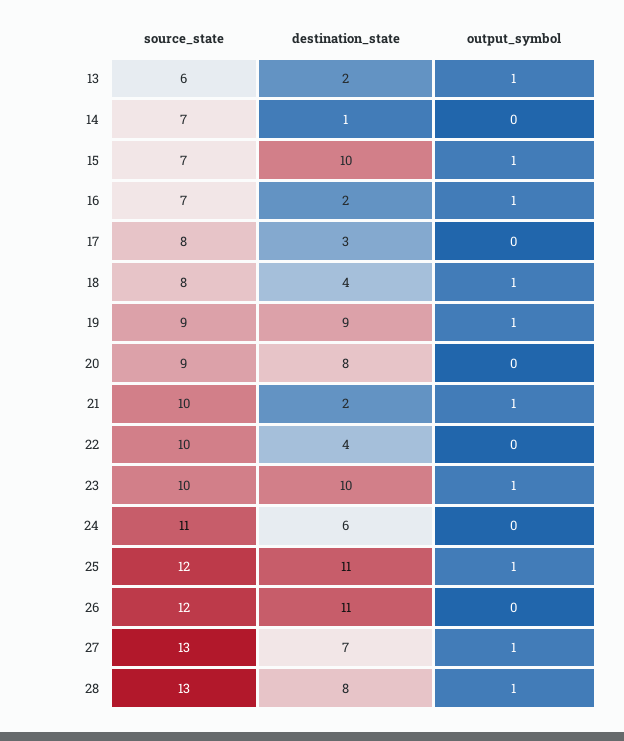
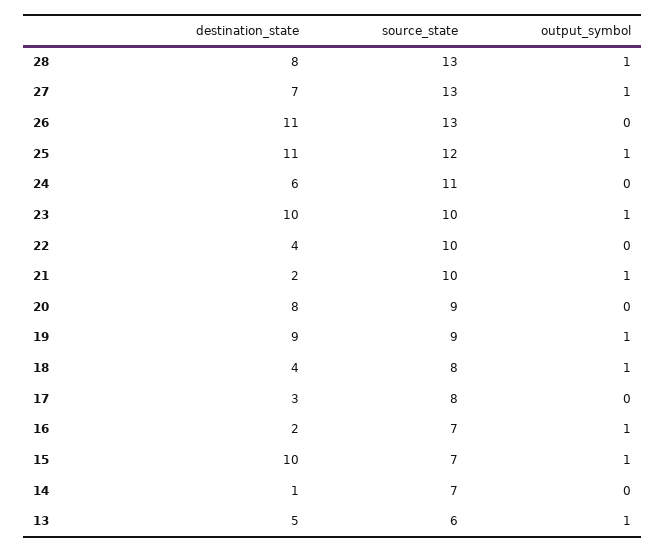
  {
    "source_state": {
      "13": 6,
      "14": 7,
      "15": 7,
      "16": 7,
      "17": 8,
      "18": 8,
      "19": 9,
      "20": 9,
      "21": 10,
      "22": 10,
      "23": 10,
      "24": 11,
      "25": 12,
-     "26": 12,
+     "26": 13,
      "27": 13,
      "28": 13
    },
    "destination_state": {
-     "13": 2,
+     "13": 5,
      "14": 1,
      "15": 10,
      "16": 2,
      "17": 3,
      "18": 4,
      "19": 9,
      "20": 8,
      "21": 2,
      "22": 4,
      "23": 10,
      "24": 6,
      "25": 11,
      "26": 11,
      "27": 7,
      "28": 8
    },
    "output_symbol": {
      "13": 1,
      "14": 0,
      "15": 1,
      "16": 1,
      "17": 0,
      "18": 1,
      "19": 1,
      "20": 0,
      "21": 1,
      "22": 0,
      "23": 1,
      "24": 0,
      "25": 1,
      "26": 0,
      "27": 1,
      "28": 1
    }
  }

